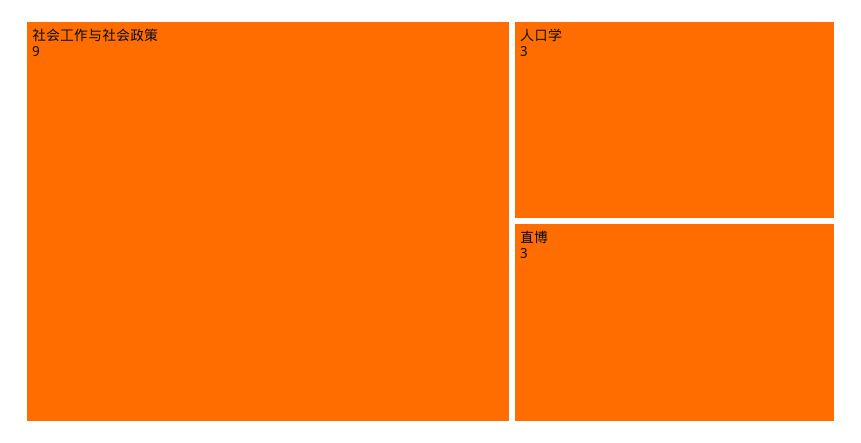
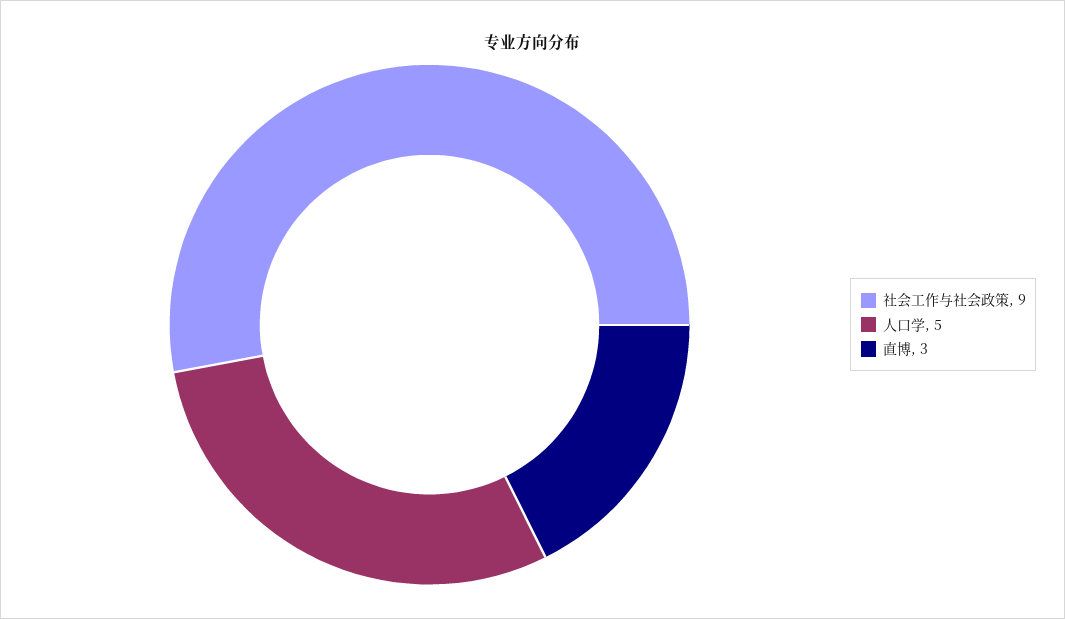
  {
    "社会工作与社会政策": 9,
-   "人口学": 3,
+   "人口学": 5,
    "直博": 3
  }

